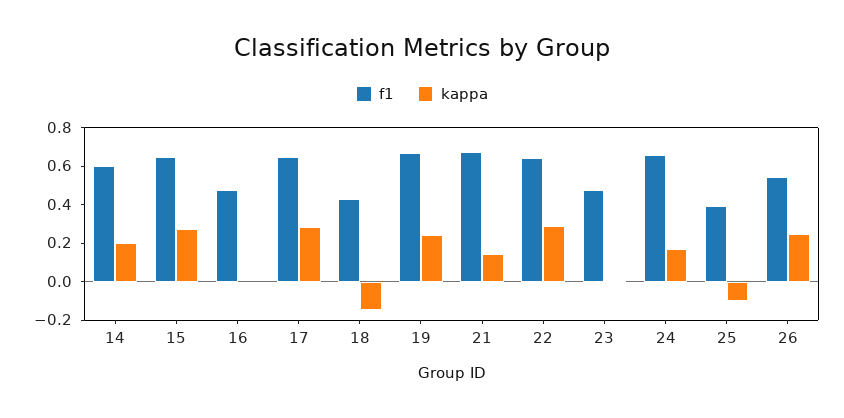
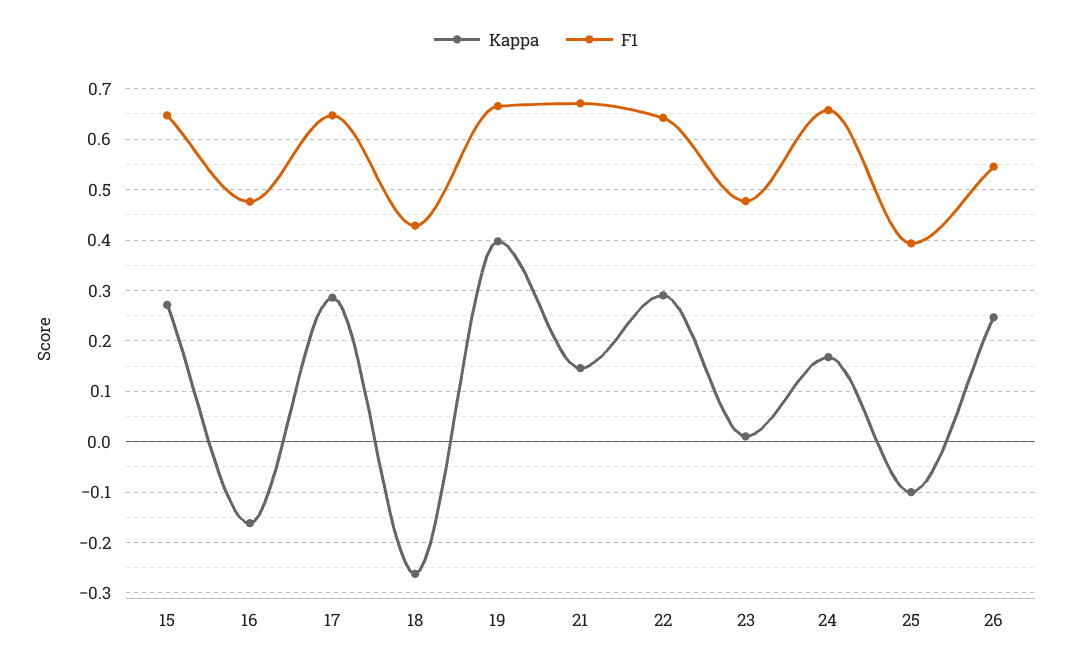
  {
    "f1": {
-     "14": 0.6,
      "15": 0.64,
      "16": 0.48,
      "17": 0.64,
      "18": 0.42,
      "19": 0.66,
      "21": 0.68,
      "22": 0.64,
      "23": 0.48,
      "24": 0.66,
      "25": 0.4,
      "26": 0.54
    },
    "kappa": {
-     "14": 0.2,
      "15": 0.28,
-     "16": 0,
+     "16": -0.16,
      "17": 0.28,
-     "18": -0.15,
+     "18": -0.26,
-     "19": 0.25,
+     "19": 0.4,
      "21": 0.14,
      "22": 0.3,
      "23": 0.02,
      "24": 0.16,
      "25": -0.1,
      "26": 0.24
    }
  }

